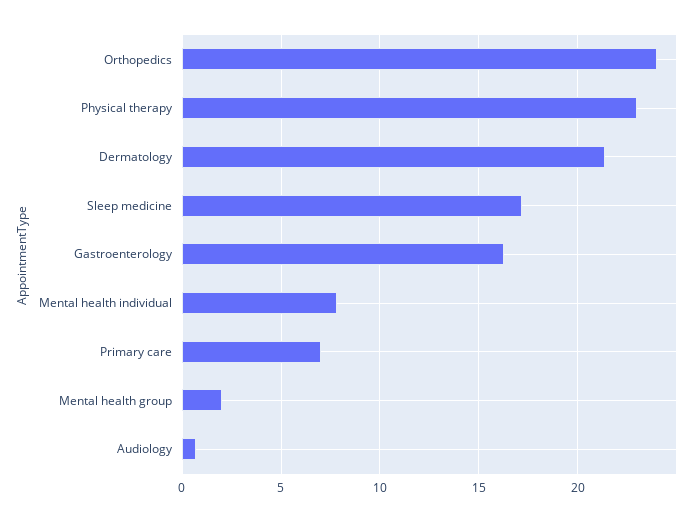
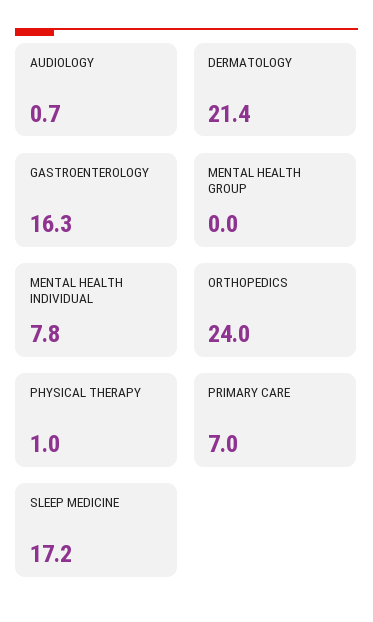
  {
    "Orthopedics": 24,
-   "Physical therapy": 23,
+   "Physical therapy": 1,
    "Dermatology": 21.4,
    "Sleep medicine": 17.2,
    "Gastroenterology": 16.3,
    "Mental health individual": 7.8,
    "Primary care": 7,
-   "Mental health group": 2,
+   "Mental health group": 0,
    "Audiology": 0.7
  }

